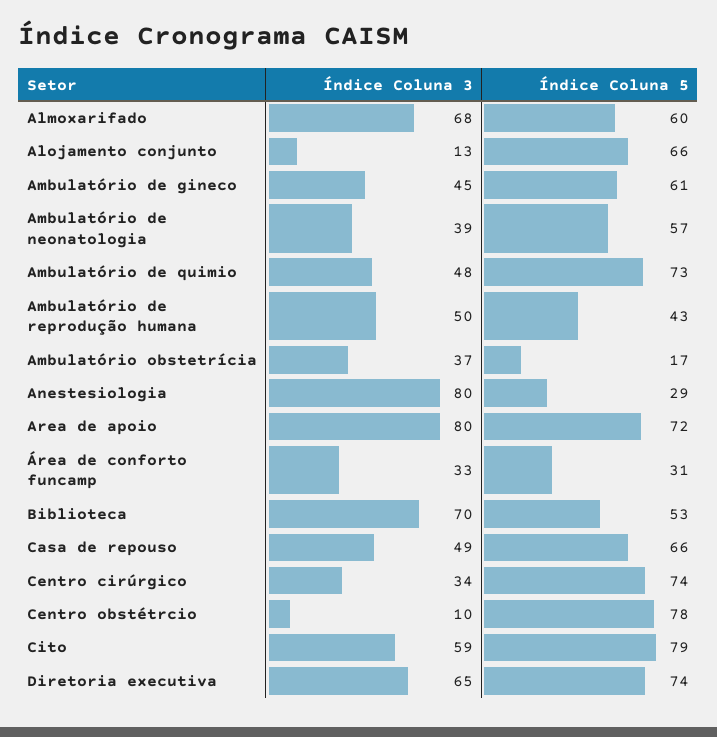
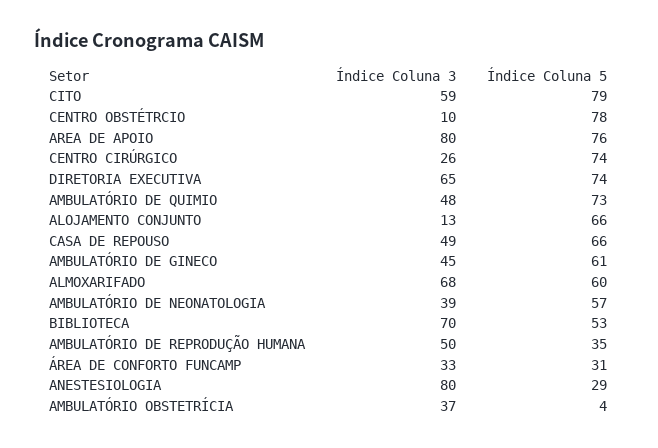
  {
    "Índice Coluna 3": {
      "Almoxarifado": 68,
      "Alojamento conjunto": 13,
      "Ambulatório de gineco": 45,
      "Ambulatório de neonatologia": 39,
      "Ambulatório de quimio": 48,
      "Ambulatório de reprodução humana": 50,
      "Ambulatório obstetrícia": 37,
      "Anestesiologia": 80,
      "Area de apoio": 80,
      "Área de conforto funcamp": 33,
      "Biblioteca": 70,
      "Casa de repouso": 49,
-     "Centro cirúrgico": 34,
+     "Centro cirúrgico": 26,
      "Centro obstétrcio": 10,
      "Cito": 59,
      "Diretoria executiva": 65
    },
    "Índice Coluna 5": {
      "Almoxarifado": 60,
      "Alojamento conjunto": 66,
      "Ambulatório de gineco": 61,
      "Ambulatório de neonatologia": 57,
      "Ambulatório de quimio": 73,
-     "Ambulatório de reprodução humana": 43,
+     "Ambulatório de reprodução humana": 35,
-     "Ambulatório obstetrícia": 17,
+     "Ambulatório obstetrícia": 4,
      "Anestesiologia": 29,
-     "Area de apoio": 72,
+     "Area de apoio": 76,
      "Área de conforto funcamp": 31,
      "Biblioteca": 53,
      "Casa de repouso": 66,
      "Centro cirúrgico": 74,
      "Centro obstétrcio": 78,
      "Cito": 79,
      "Diretoria executiva": 74
    }
  }

